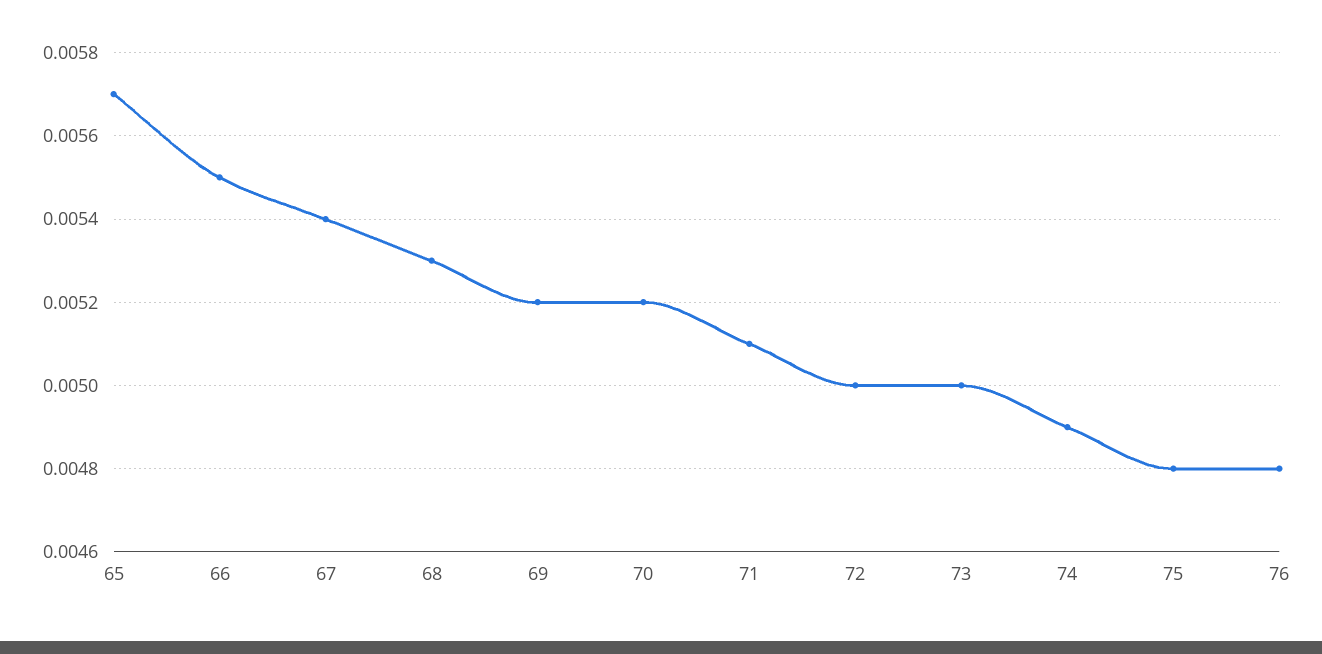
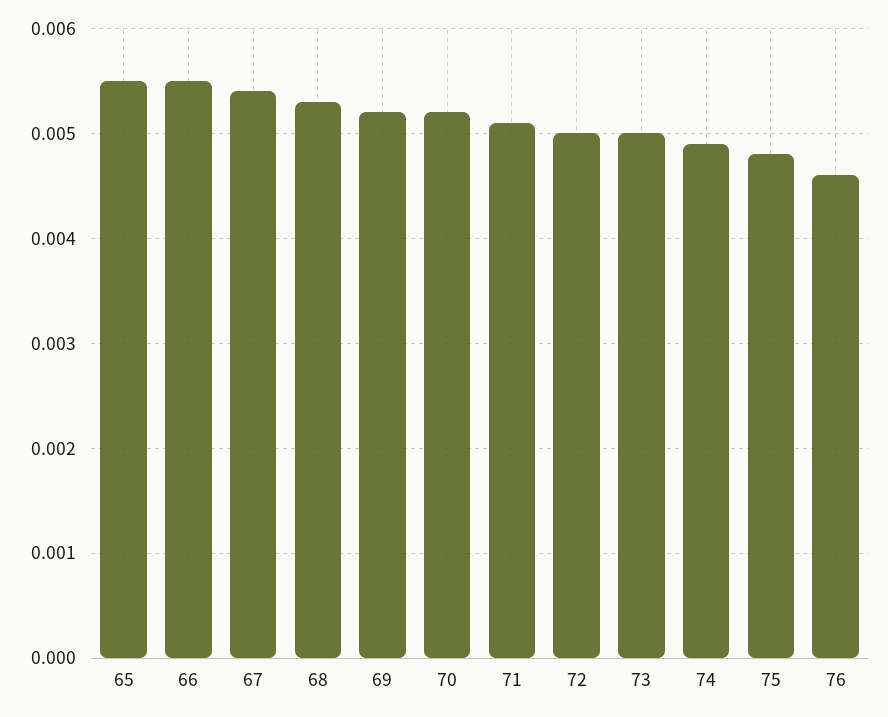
  {
-   "65": 0.0057,
+   "65": 0.0055,
    "66": 0.0055,
    "67": 0.0054,
    "68": 0.0053,
    "69": 0.0052,
    "70": 0.0052,
    "71": 0.0051,
    "72": 0.005,
    "73": 0.005,
    "74": 0.0049,
    "75": 0.0048,
-   "76": 0.0048
+   "76": 0.0046
  }

